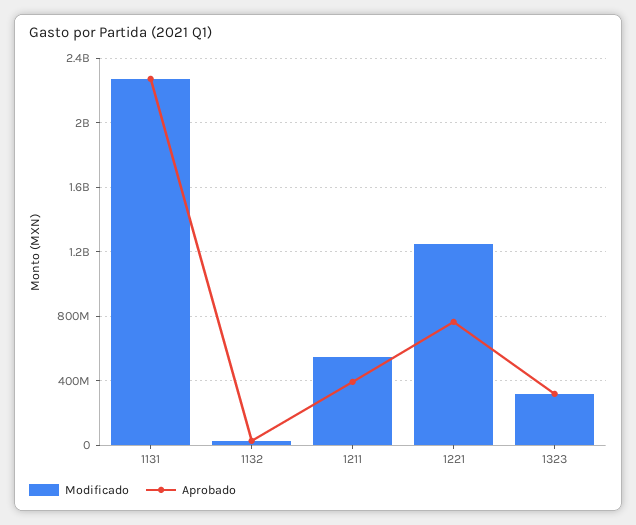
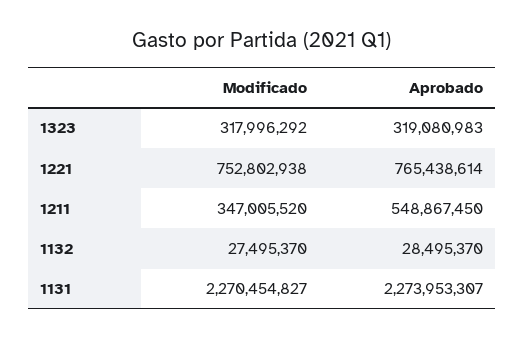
  {
    "Modificado": {
      "1131": 2270454827,
      "1132": 27495370,
-     "1211": 550000000,
+     "1211": 347005520,
-     "1221": 1250000000,
+     "1221": 752802938,
      "1323": 317996292
    },
    "Aprobado": {
      "1131": 2273953307,
      "1132": 28495370,
-     "1211": 400000000,
+     "1211": 548867450,
      "1221": 765438614,
      "1323": 319080983
    }
  }

